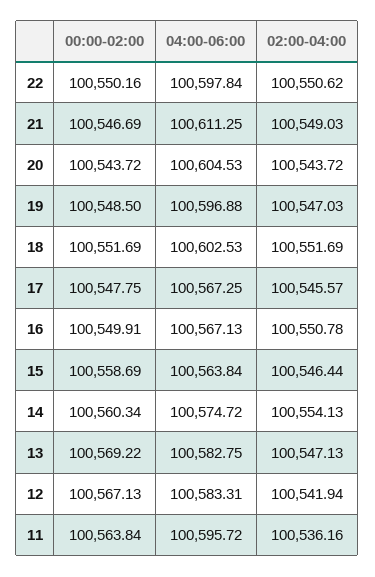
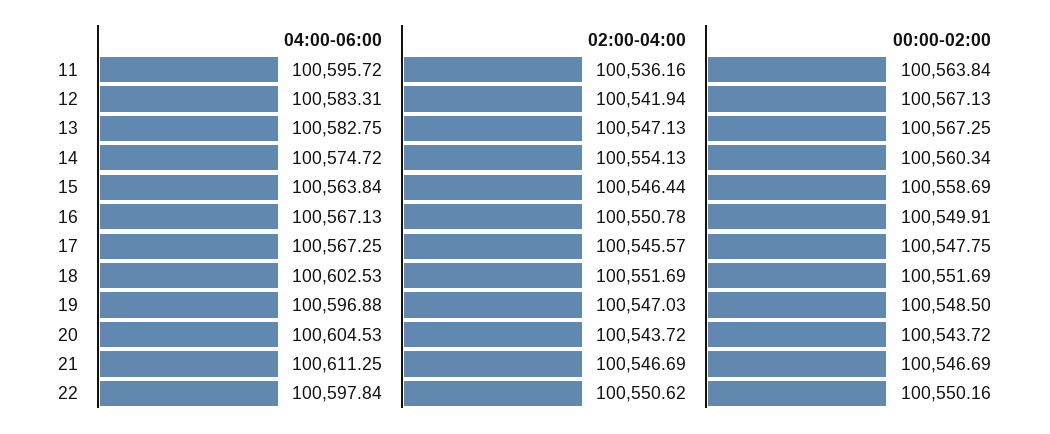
  {
    "00:00-02:00": {
      "22": 100550.16,
      "21": 100546.69,
      "20": 100543.72,
      "19": 100548.5,
      "18": 100551.69,
      "17": 100547.75,
      "16": 100549.91,
      "15": 100558.69,
      "14": 100560.34,
-     "13": 100569.22,
+     "13": 100567.25,
      "12": 100567.13,
      "11": 100563.84
    },
    "04:00-06:00": {
      "22": 100597.84,
      "21": 100611.25,
      "20": 100604.53,
      "19": 100596.88,
      "18": 100602.53,
      "17": 100567.25,
      "16": 100567.13,
      "15": 100563.84,
      "14": 100574.72,
      "13": 100582.75,
      "12": 100583.31,
      "11": 100595.72
    },
    "02:00-04:00": {
      "22": 100550.62,
-     "21": 100549.03,
+     "21": 100546.69,
      "20": 100543.72,
      "19": 100547.03,
      "18": 100551.69,
      "17": 100545.57,
      "16": 100550.78,
      "15": 100546.44,
      "14": 100554.13,
      "13": 100547.13,
      "12": 100541.94,
      "11": 100536.16
    }
  }

